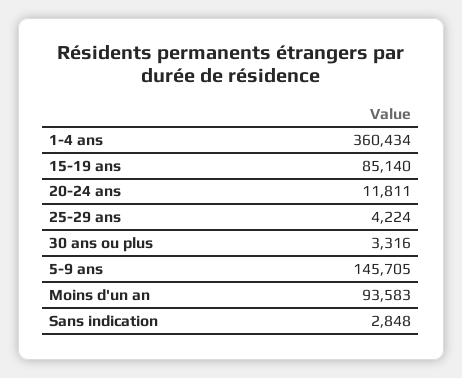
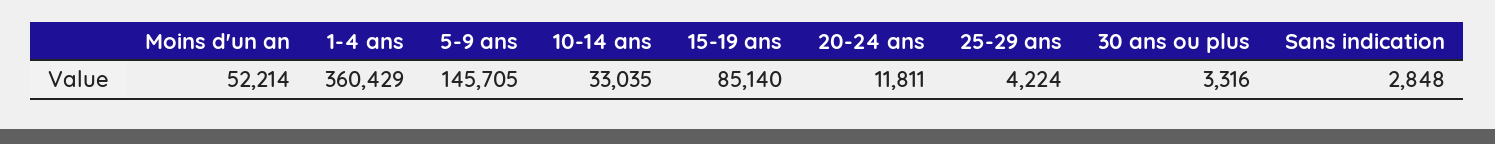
  {
-   "1-4 ans": 360434,
+   "1-4 ans": 360429,
    "15-19 ans": 85140,
    "20-24 ans": 11811,
    "25-29 ans": 4224,
    "30 ans ou plus": 3316,
    "5-9 ans": 145705,
-   "Moins d'un an": 93583,
+   "Moins d'un an": 52214,
-   "Sans indication": 2848
+   "Sans indication": 2848,
+   "10-14 ans": 33035
  }

